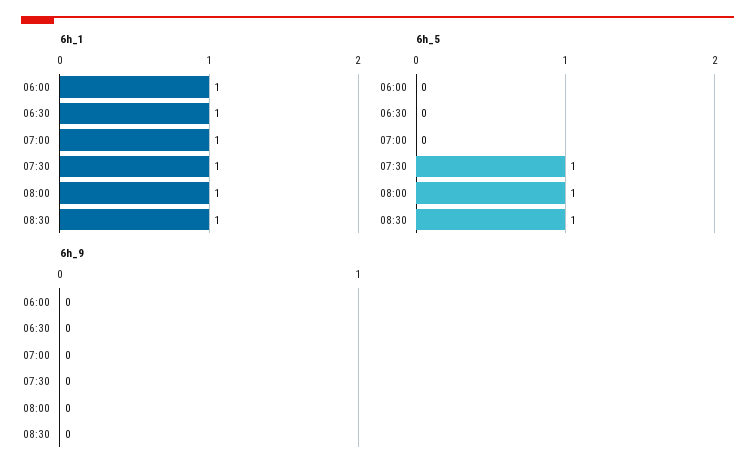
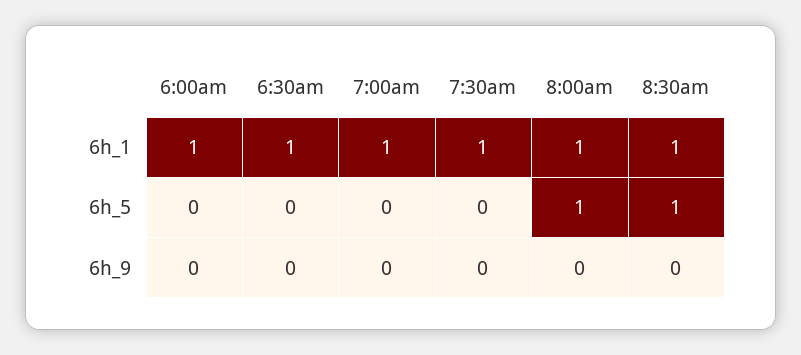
  {
    "6h_1": {
      "06:00": 1,
      "06:30": 1,
      "07:00": 1,
      "07:30": 1,
      "08:00": 1,
      "08:30": 1
    },
    "6h_5": {
      "06:00": 0,
      "06:30": 0,
      "07:00": 0,
-     "07:30": 1,
+     "07:30": 0,
      "08:00": 1,
      "08:30": 1
    },
    "6h_9": {
      "06:00": 0,
      "06:30": 0,
      "07:00": 0,
      "07:30": 0,
      "08:00": 0,
      "08:30": 0
    }
  }

